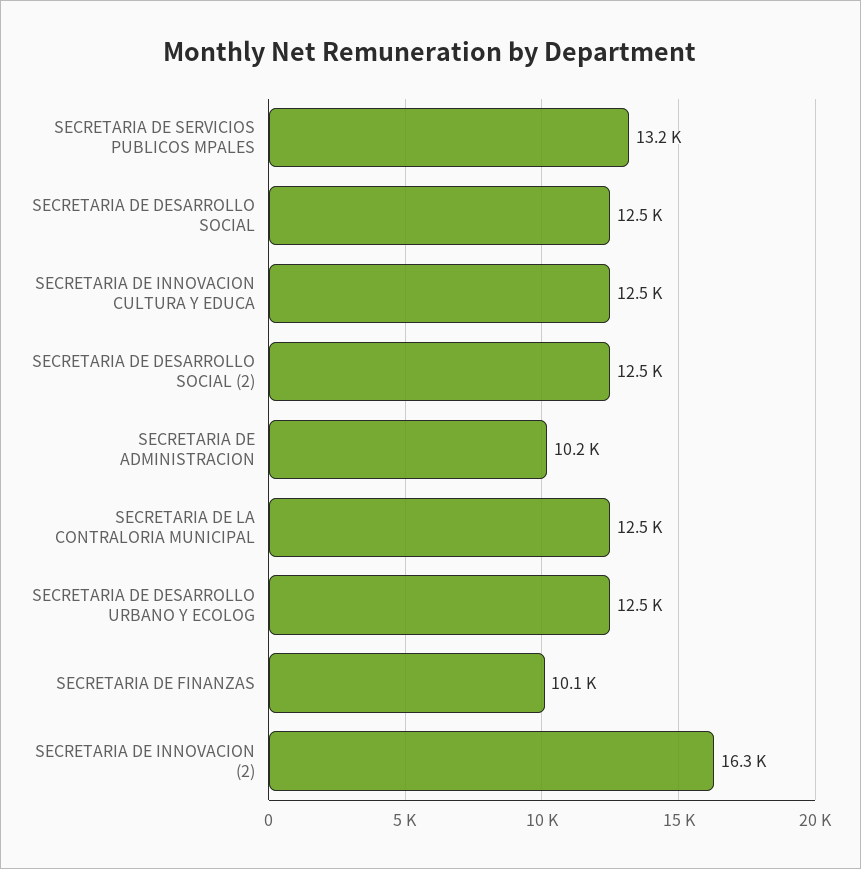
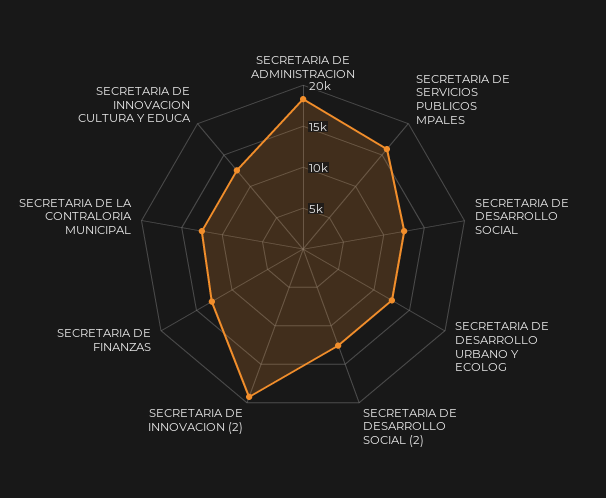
  {
-   "SECRETARIA DE SERVICIOS PUBLICOS MPALES": 13200,
+   "SECRETARIA DE SERVICIOS PUBLICOS MPALES": 16000,
    "SECRETARIA DE DESARROLLO SOCIAL": 12500,
    "SECRETARIA DE INNOVACION CULTURA Y EDUCA": 12500,
    "SECRETARIA DE DESARROLLO SOCIAL (2)": 12500,
-   "SECRETARIA DE ADMINISTRACION": 10200,
+   "SECRETARIA DE ADMINISTRACION": 18000,
    "SECRETARIA DE LA CONTRALORIA MUNICIPAL": 12500,
    "SECRETARIA DE DESARROLLO URBANO Y ECOLOG": 12500,
-   "SECRETARIA DE FINANZAS": 10100,
+   "SECRETARIA DE FINANZAS": 13000,
-   "SECRETARIA DE INNOVACION (2)": 16300
+   "SECRETARIA DE INNOVACION (2)": 19000
  }

